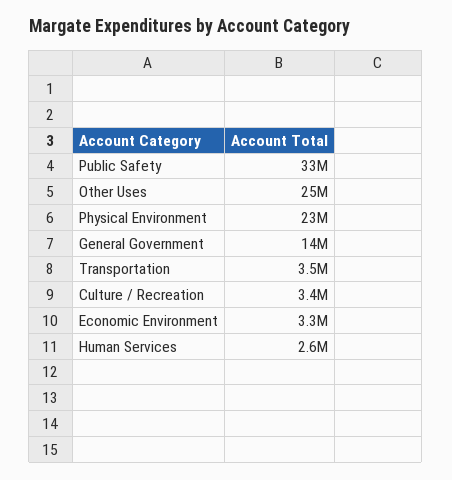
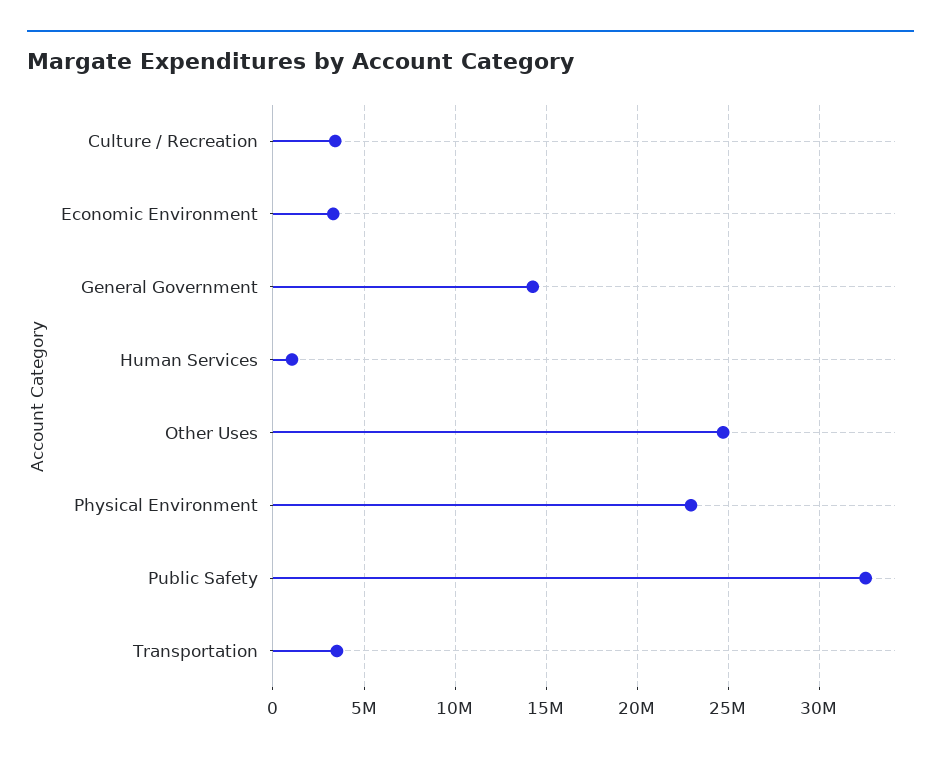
  {
    "Public Safety": 33000000,
    "Other Uses": 25000000,
    "Physical Environment": 23000000,
    "General Government": 14000000,
    "Transportation": 3500000,
    "Culture / Recreation": 3400000,
    "Economic Environment": 3300000,
-   "Human Services": 2600000
+   "Human Services": 1000000
  }

